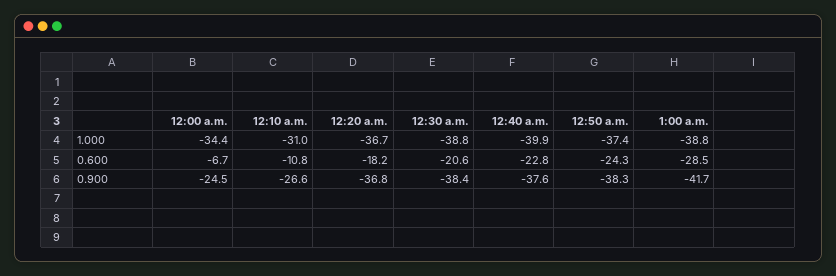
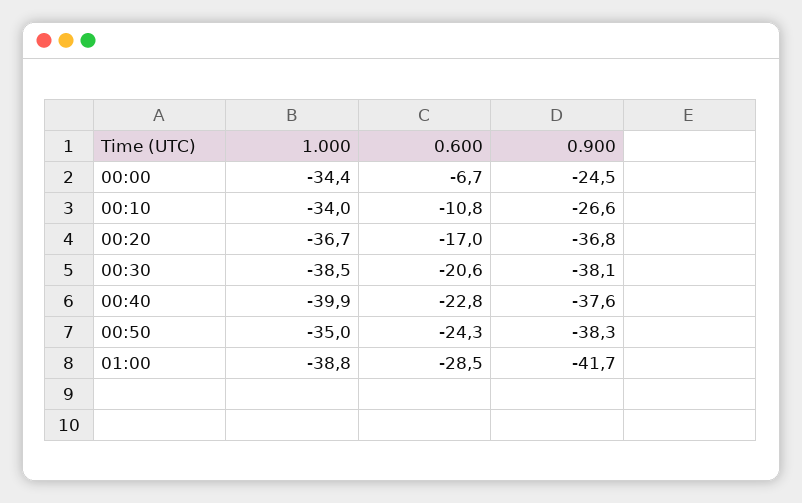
  {
    "12:00 a.m.": {
      "1.000": -34.4,
      "0.600": -6.7,
      "0.900": -24.5
    },
    "12:10 a.m.": {
-     "1.000": -31,
+     "1.000": -34,
      "0.600": -10.8,
      "0.900": -26.6
    },
    "12:20 a.m.": {
      "1.000": -36.7,
-     "0.600": -18.2,
+     "0.600": -17,
      "0.900": -36.8
    },
    "12:30 a.m.": {
-     "1.000": -38.8,
+     "1.000": -38.5,
      "0.600": -20.6,
-     "0.900": -38.4
+     "0.900": -38.1
    },
    "12:40 a.m.": {
      "1.000": -39.9,
      "0.600": -22.8,
      "0.900": -37.6
    },
    "12:50 a.m.": {
-     "1.000": -37.4,
+     "1.000": -35,
      "0.600": -24.3,
      "0.900": -38.3
    },
    "1:00 a.m.": {
      "1.000": -38.8,
      "0.600": -28.5,
      "0.900": -41.7
    }
  }

